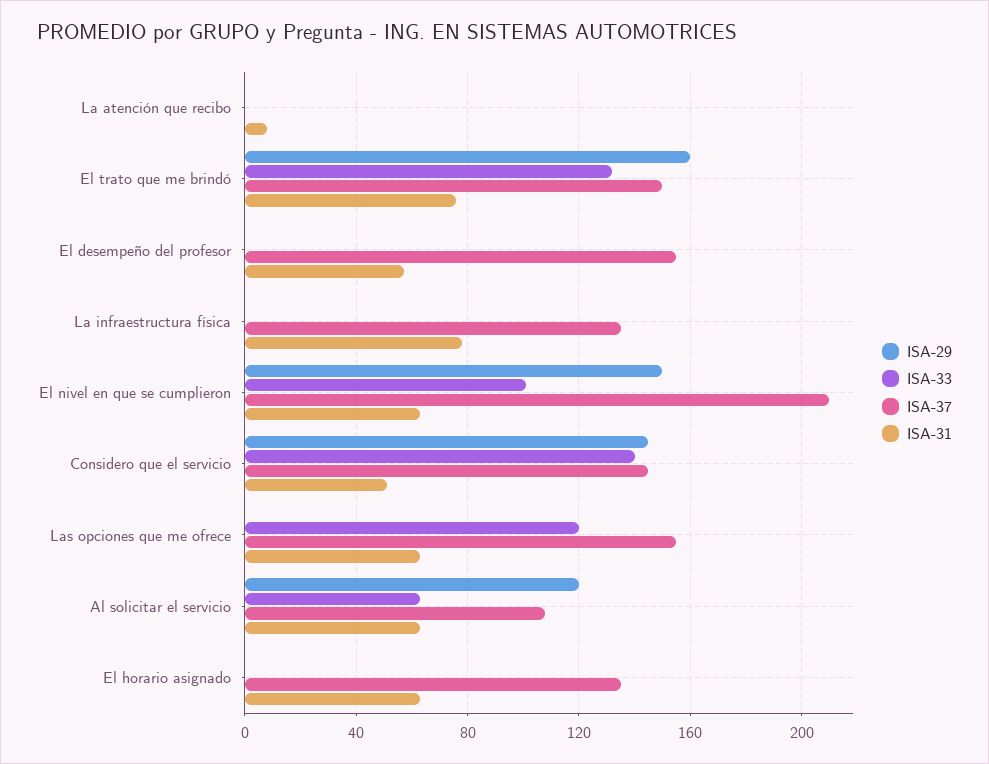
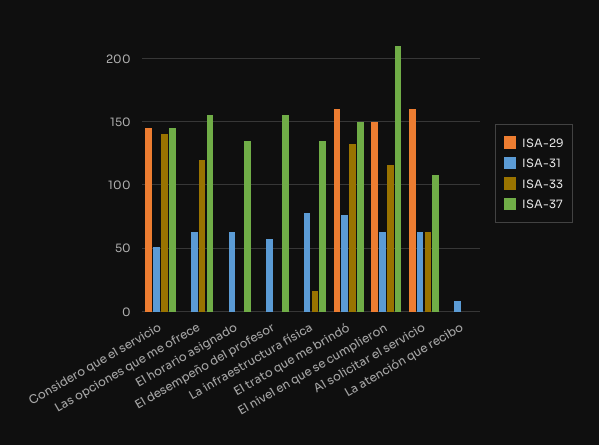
  {
    "ISA-29": {
      "La atención que recibo": 0,
      "El trato que me brindó": 160,
      "El desempeño del profesor": 0,
      "La infraestructura física": 0,
      "El nivel en que se cumplieron": 150,
      "Considero que el servicio": 145,
      "Las opciones que me ofrece": 0,
-     "Al solicitar el servicio": 120,
+     "Al solicitar el servicio": 160,
      "El horario asignado": 0
    },
    "ISA-33": {
      "La atención que recibo": 0,
      "El trato que me brindó": 130,
      "El desempeño del profesor": 0,
-     "La infraestructura física": 0,
+     "La infraestructura física": 15,
-     "El nivel en que se cumplieron": 100,
+     "El nivel en que se cumplieron": 115,
      "Considero que el servicio": 140,
      "Las opciones que me ofrece": 120,
      "Al solicitar el servicio": 65,
      "El horario asignado": 0
    },
    "ISA-37": {
      "La atención que recibo": 0,
      "El trato que me brindó": 150,
      "El desempeño del profesor": 155,
      "La infraestructura física": 135,
      "El nivel en que se cumplieron": 210,
      "Considero que el servicio": 145,
      "Las opciones que me ofrece": 155,
      "Al solicitar el servicio": 110,
      "El horario asignado": 135
    },
    "ISA-31": {
      "La atención que recibo": 10,
      "El trato que me brindó": 75,
      "El desempeño del profesor": 55,
      "La infraestructura física": 80,
      "El nivel en que se cumplieron": 65,
      "Considero que el servicio": 50,
      "Las opciones que me ofrece": 65,
      "Al solicitar el servicio": 65,
      "El horario asignado": 65
    }
  }

